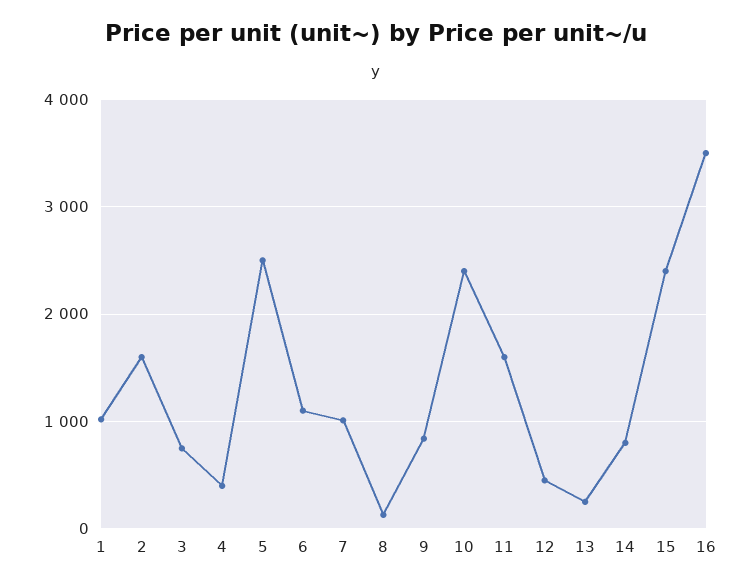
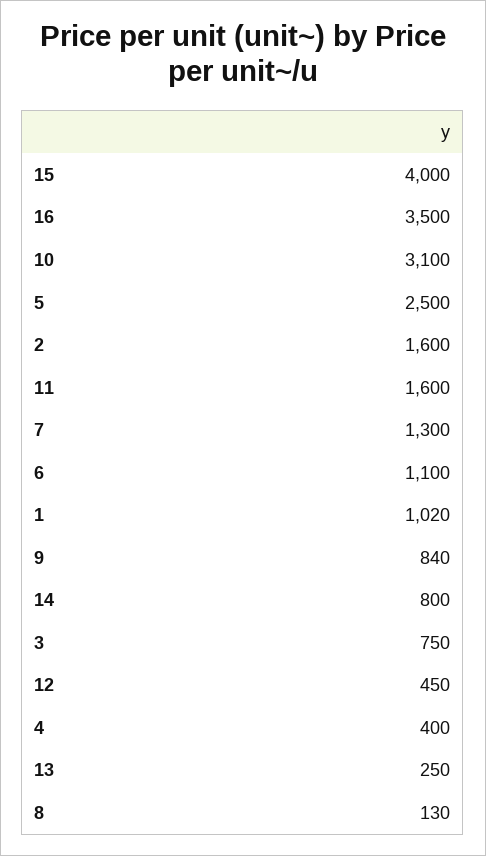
  {
    "1": 1020,
    "2": 1600,
    "3": 750,
    "4": 400,
    "5": 2500,
    "6": 1100,
-   "7": 1000,
+   "7": 1300,
    "8": 130,
    "9": 840,
-   "10": 2400,
+   "10": 3100,
    "11": 1600,
    "12": 450,
    "13": 250,
    "14": 800,
-   "15": 2400,
+   "15": 4000,
    "16": 3500
  }

